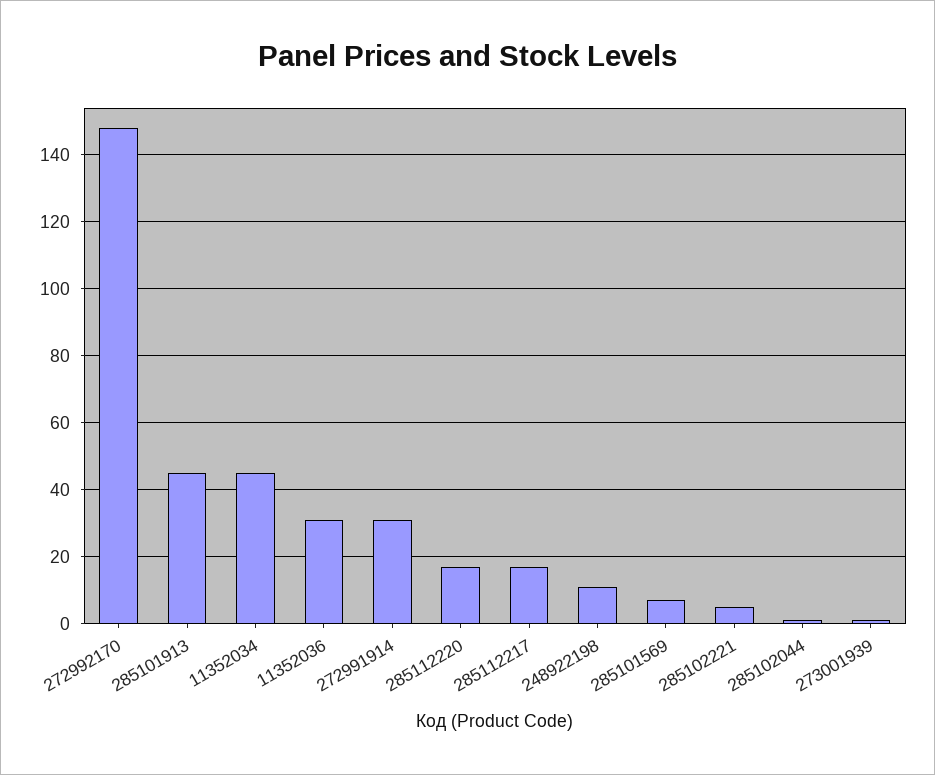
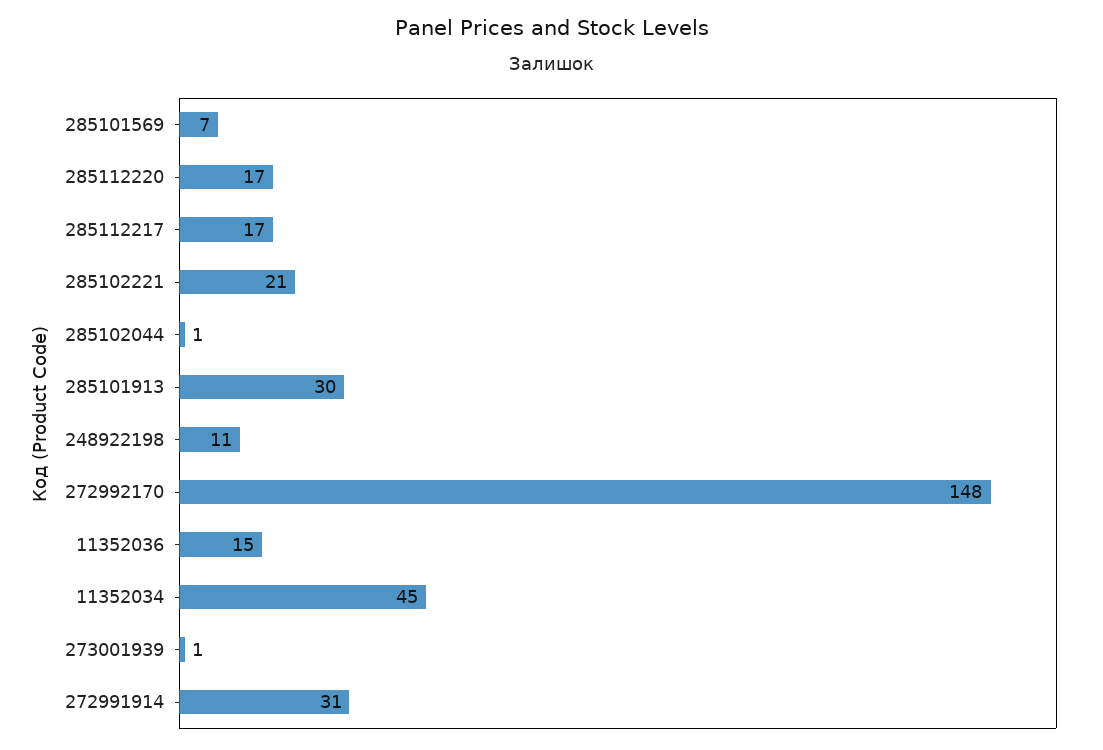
  {
    "272992170": 148,
-   "285101913": 45,
+   "285101913": 30,
    "11352034": 45,
-   "11352036": 30,
+   "11352036": 15,
    "272991914": 31,
    "285112220": 17,
    "285112217": 17,
    "248922198": 11,
    "285101569": 7,
-   "285102221": 5,
+   "285102221": 21,
    "285102044": 1,
    "273001939": 1
  }

